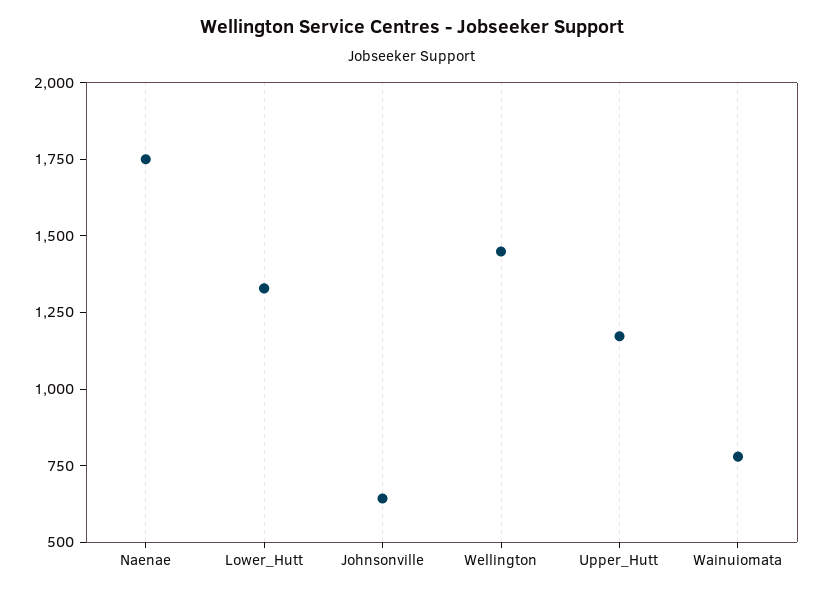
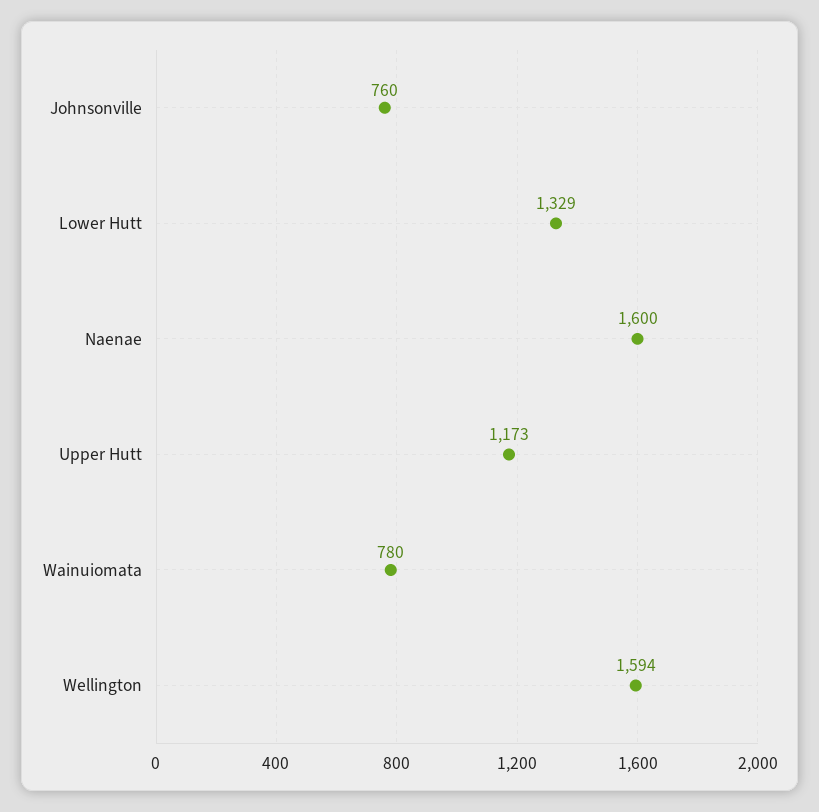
  {
-   "Naenae": 1750,
+   "Naenae": 1600,
    "Lower_Hutt": 1329,
-   "Johnsonville": 650,
+   "Johnsonville": 760,
-   "Wellington": 1450,
+   "Wellington": 1594,
    "Upper_Hutt": 1173,
    "Wainuiomata": 780
  }

